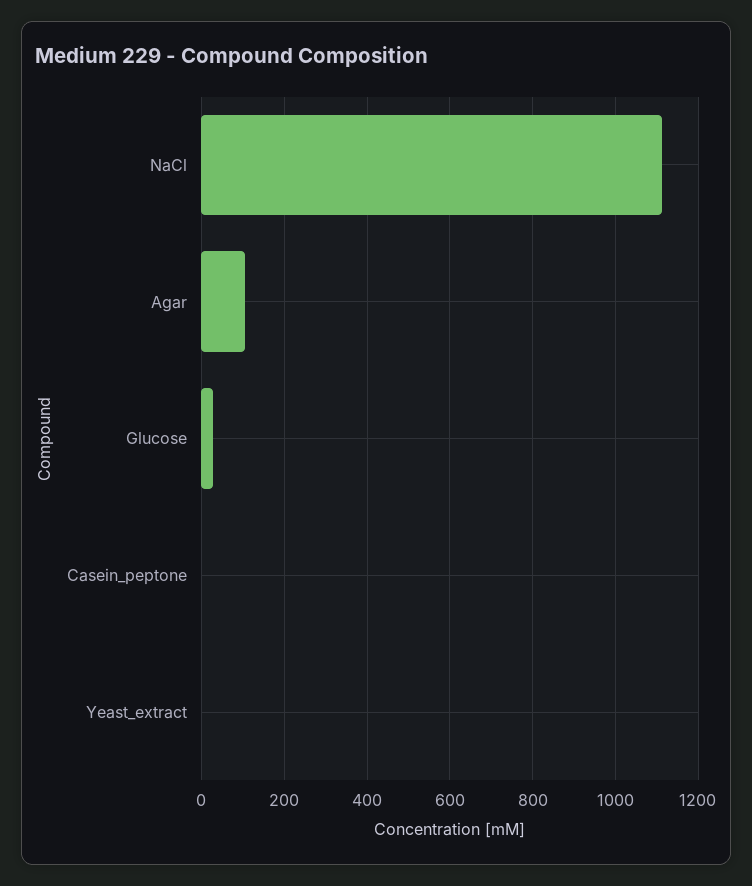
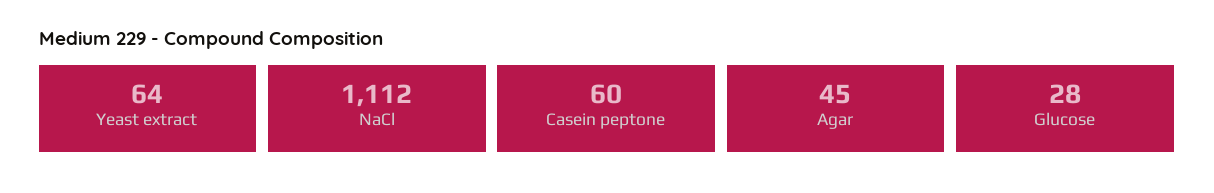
  {
    "NaCl": 1112,
-   "Agar": 100,
+   "Agar": 45,
    "Glucose": 28,
-   "Casein_peptone": 0,
+   "Casein_peptone": 60,
-   "Yeast_extract": 0
+   "Yeast_extract": 64
  }

